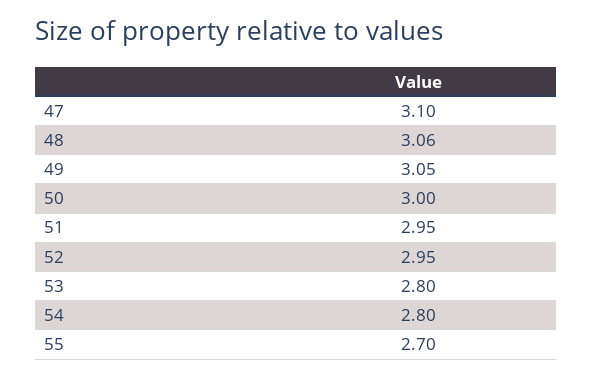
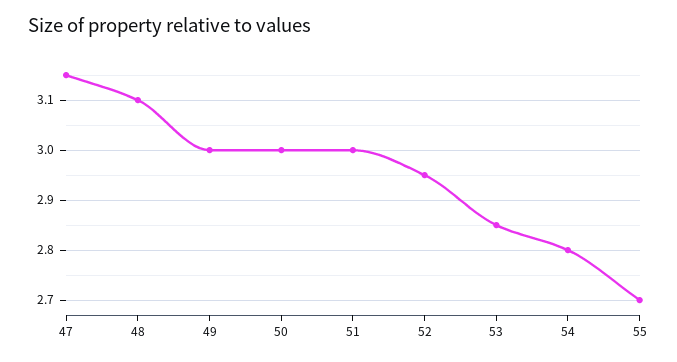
  {
-   "47": 3.1,
+   "47": 3.15,
-   "48": 3.06,
+   "48": 3.1,
-   "49": 3.05,
+   "49": 3,
    "50": 3,
-   "51": 2.95,
+   "51": 3,
    "52": 2.95,
-   "53": 2.8,
+   "53": 2.85,
    "54": 2.8,
    "55": 2.7
  }

